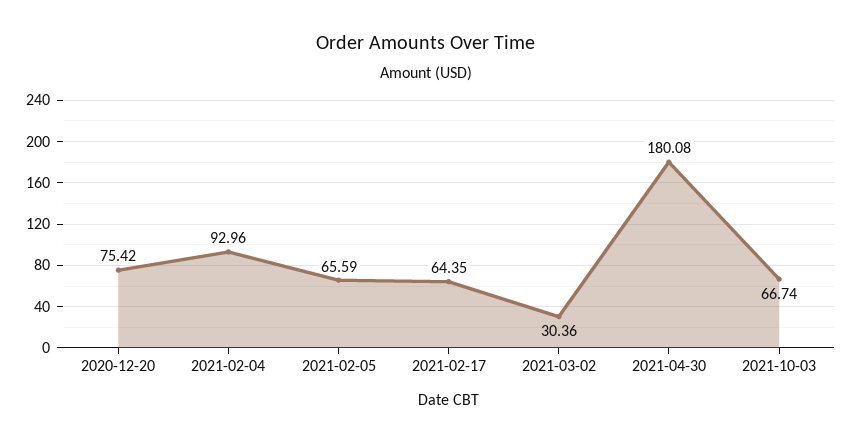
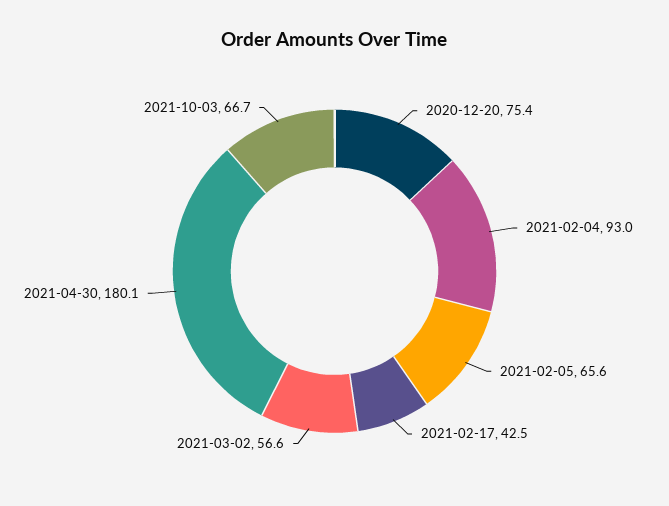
  {
    "2020-12-20": 75.42,
    "2021-02-04": 92.96,
    "2021-02-05": 65.59,
-   "2021-02-17": 64.35,
+   "2021-02-17": 42.5,
-   "2021-03-02": 30.36,
+   "2021-03-02": 56.6,
    "2021-04-30": 180.08,
    "2021-10-03": 66.74
  }

